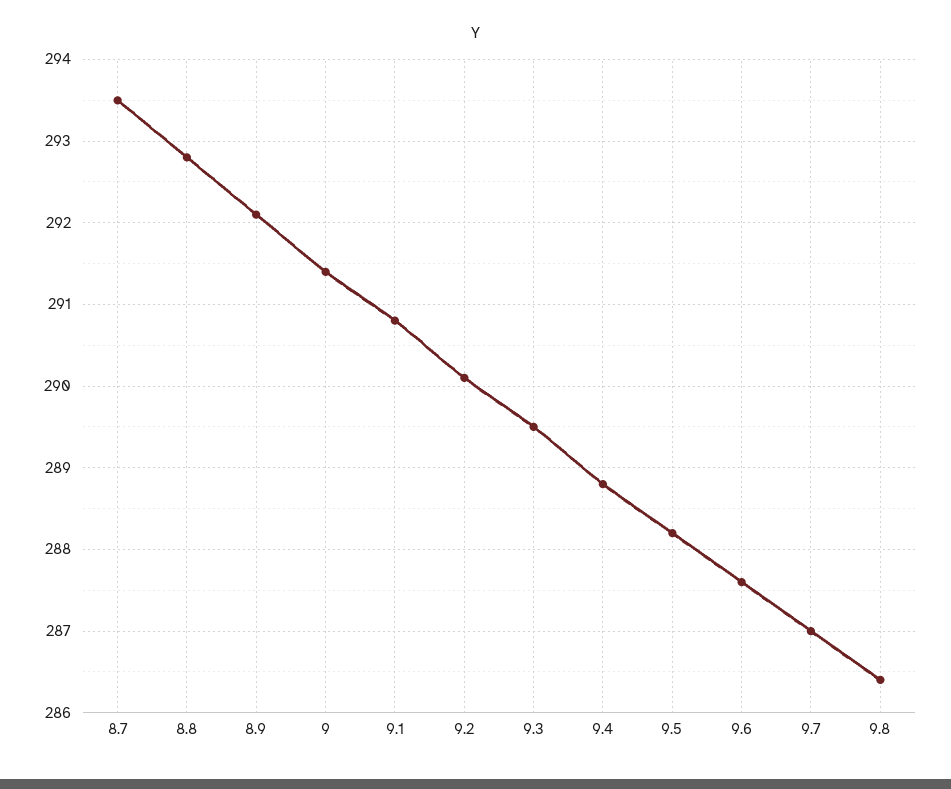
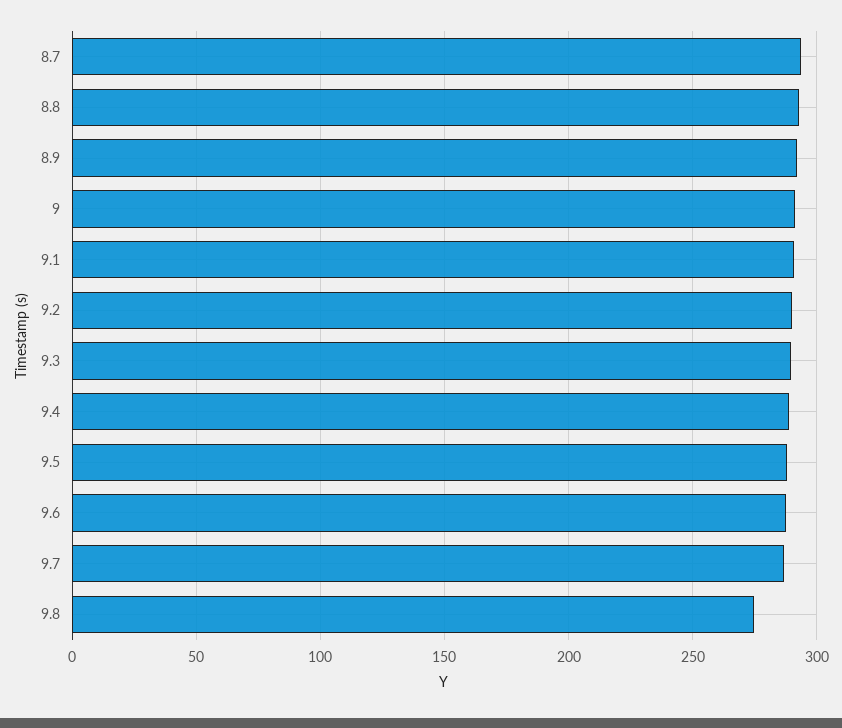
  {
    "8.7": 293.5,
    "8.8": 292.8,
    "8.9": 292.1,
    "9": 291.4,
    "9.1": 290.8,
    "9.2": 290.1,
    "9.3": 289.5,
    "9.4": 288.8,
    "9.5": 288.2,
    "9.6": 287.6,
    "9.7": 287,
-   "9.8": 286.4
+   "9.8": 275
  }

